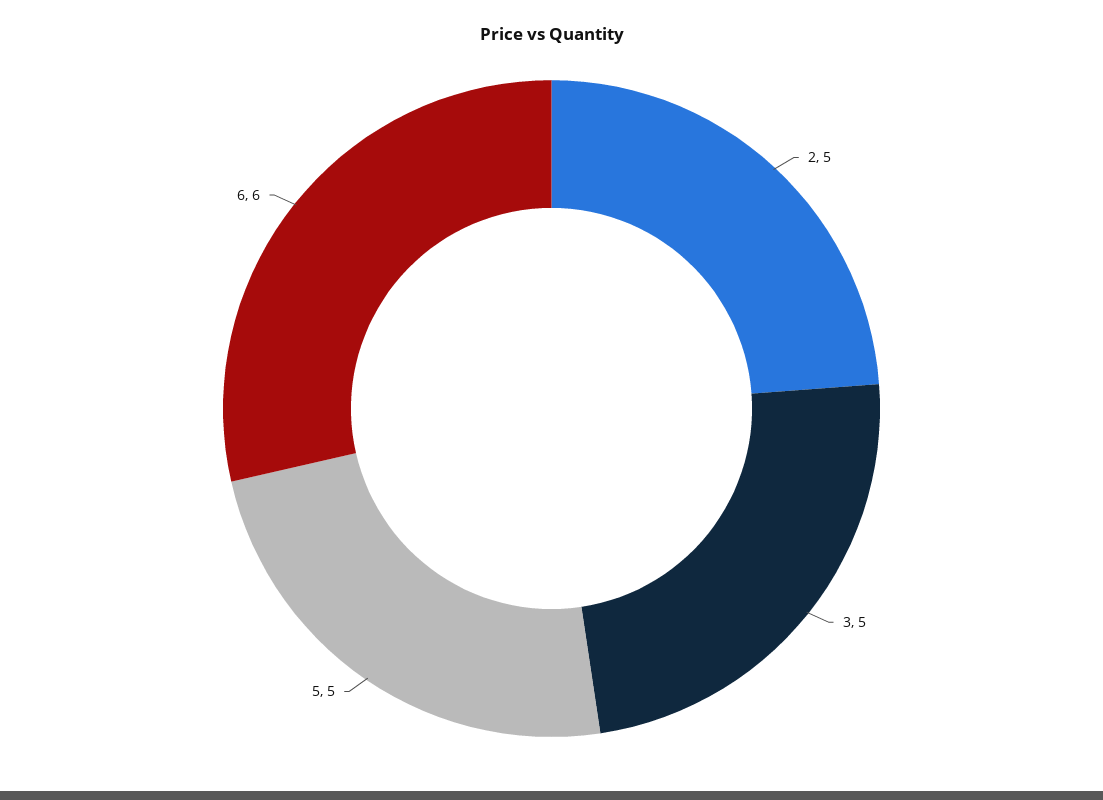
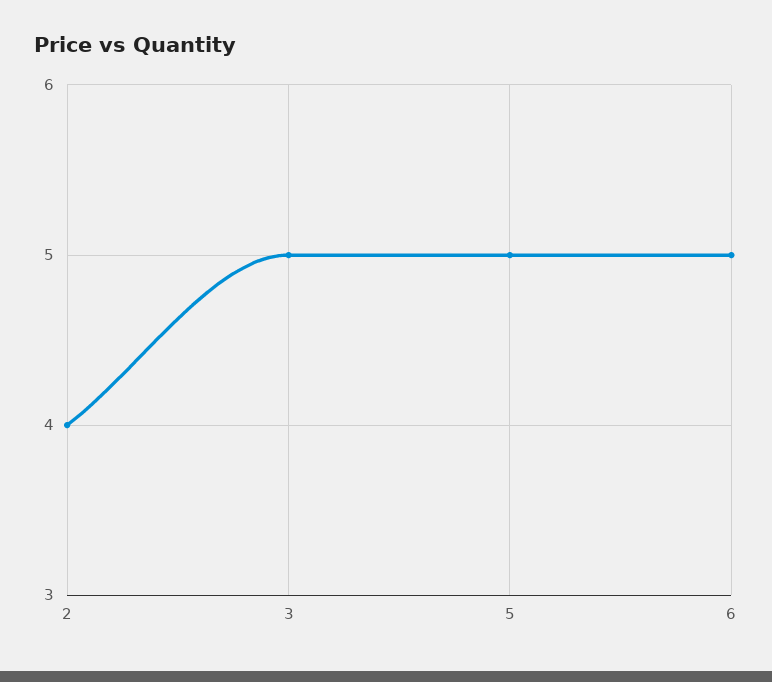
  {
-   "2": 5,
+   "2": 4,
    "3": 5,
    "5": 5,
-   "6": 6
+   "6": 5
  }

